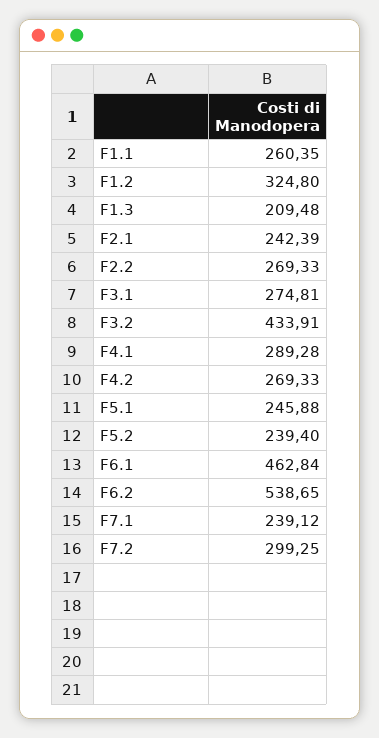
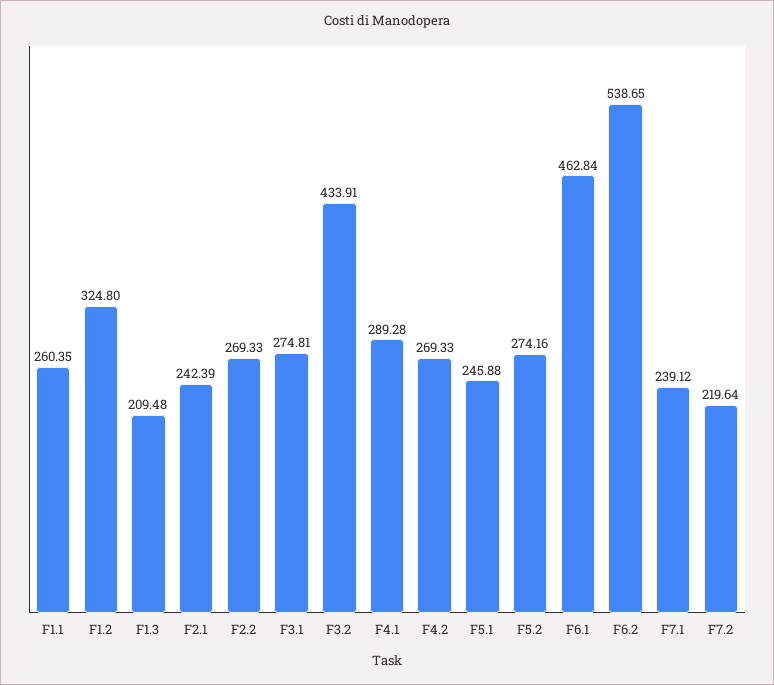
  {
    "F1.1": 260.35,
    "F1.2": 324.8,
    "F1.3": 209.48,
    "F2.1": 242.39,
    "F2.2": 269.33,
    "F3.1": 274.81,
    "F3.2": 433.91,
    "F4.1": 289.28,
    "F4.2": 269.33,
    "F5.1": 245.88,
-   "F5.2": 239.4,
+   "F5.2": 274.16,
    "F6.1": 462.84,
    "F6.2": 538.65,
    "F7.1": 239.12,
-   "F7.2": 299.25
+   "F7.2": 219.64
  }

